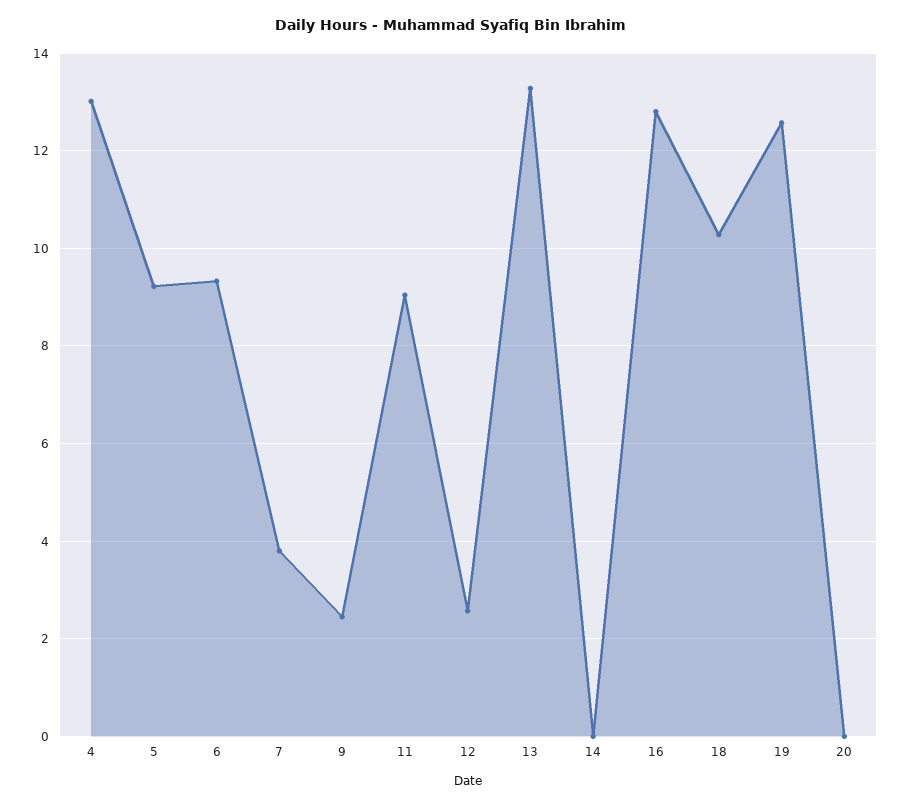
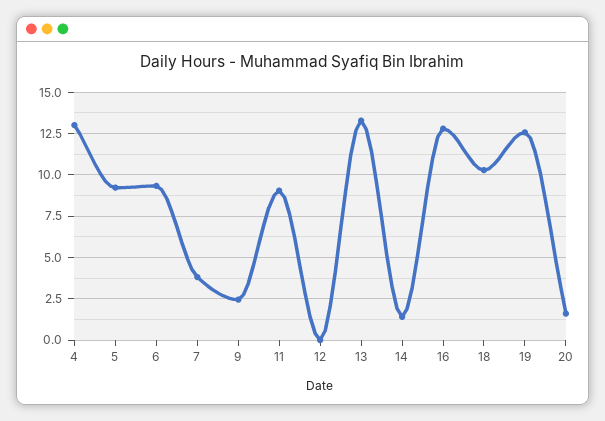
  {
    "4": 13,
    "5": 9.2,
    "6": 9.4,
    "7": 3.8,
    "9": 2.4,
    "11": 9,
-   "12": 2.6,
+   "12": 0,
    "13": 13.2,
-   "14": 0,
+   "14": 1.5,
    "16": 12.8,
    "18": 10.2,
    "19": 12.6,
-   "20": 0
+   "20": 1.5
  }

